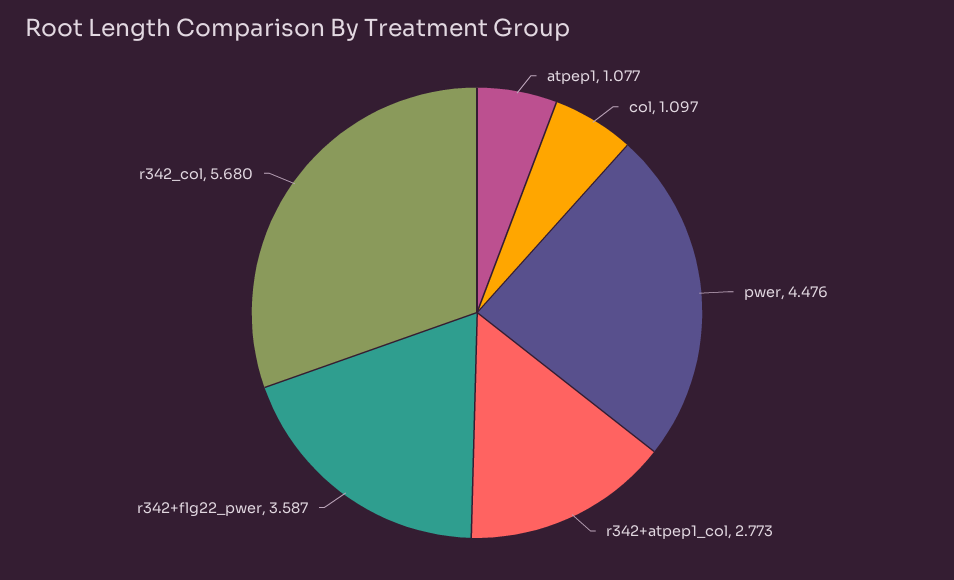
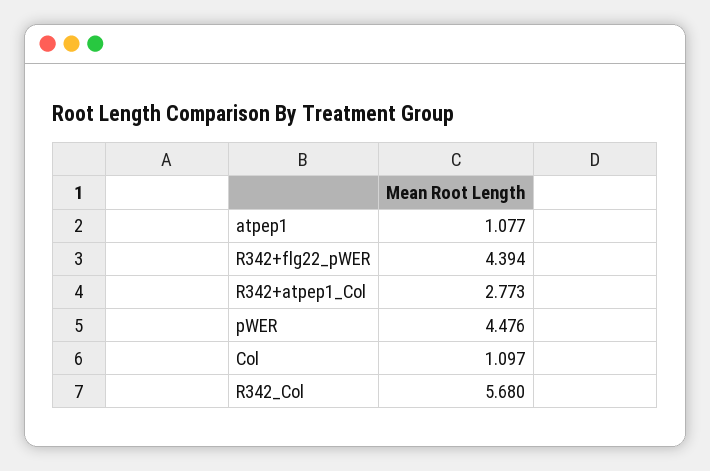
  {
    "atpep1": 1.077,
    "col": 1.097,
    "pwer": 4.476,
    "r342+atpep1_col": 2.773,
-   "r342+flg22_pwer": 3.587,
+   "r342+flg22_pwer": 4.394,
    "r342_col": 5.68
  }

